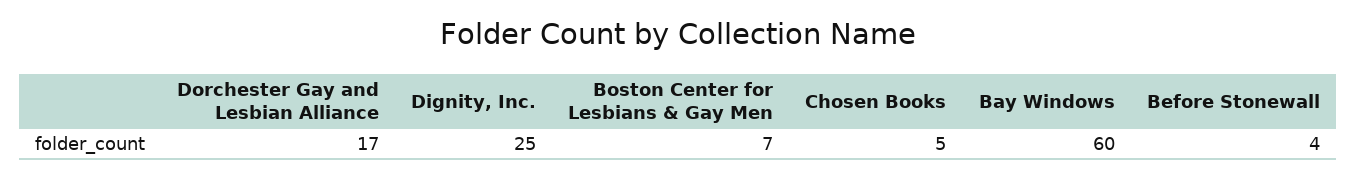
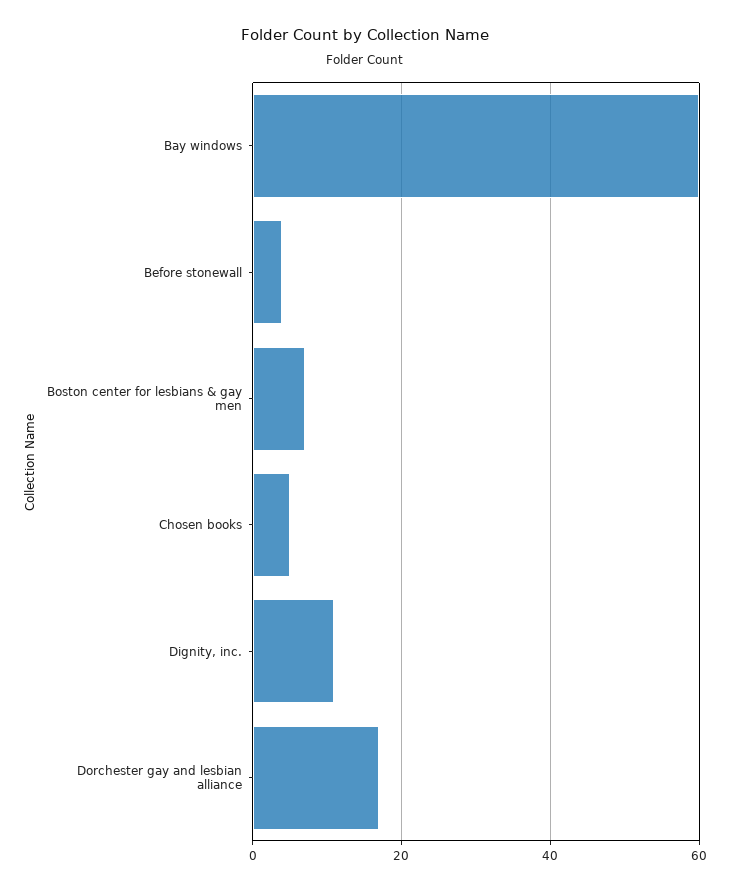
  {
    "Dorchester Gay and Lesbian Alliance": 17,
-   "Dignity, Inc.": 25,
+   "Dignity, Inc.": 10,
    "Boston Center for Lesbians & Gay Men": 7,
    "Chosen Books": 5,
    "Bay Windows": 60,
    "Before Stonewall": 4
  }

